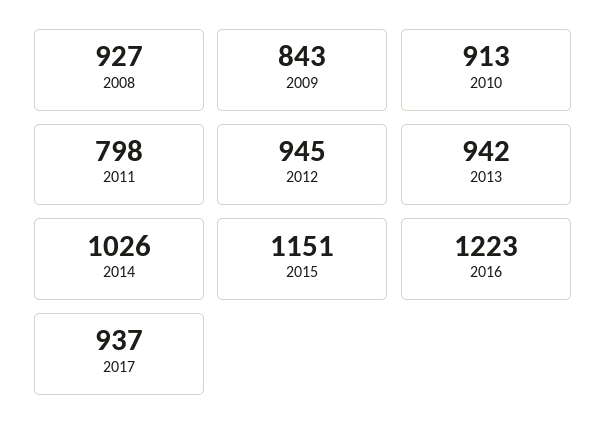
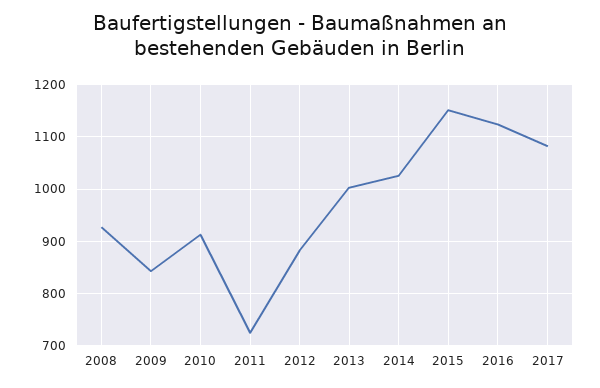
  {
    "2008": 927,
    "2009": 843,
    "2010": 913,
-   "2011": 798,
+   "2011": 720,
-   "2012": 945,
+   "2012": 880,
-   "2013": 942,
+   "2013": 1000,
    "2014": 1026,
    "2015": 1151,
-   "2016": 1223,
+   "2016": 1120,
-   "2017": 937
+   "2017": 1080
  }

